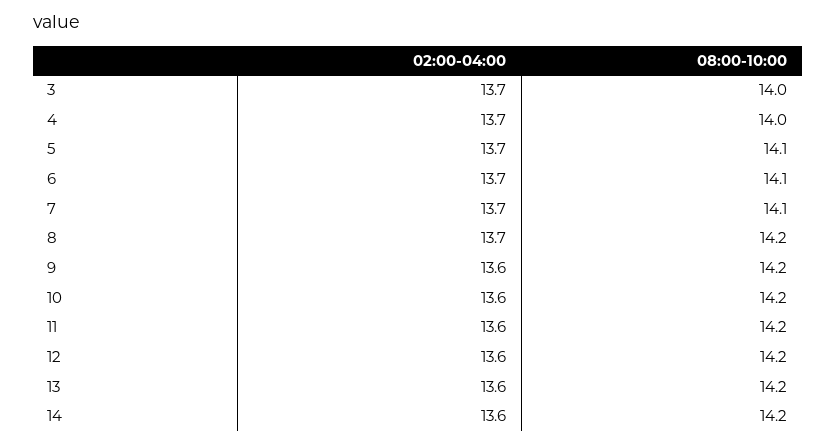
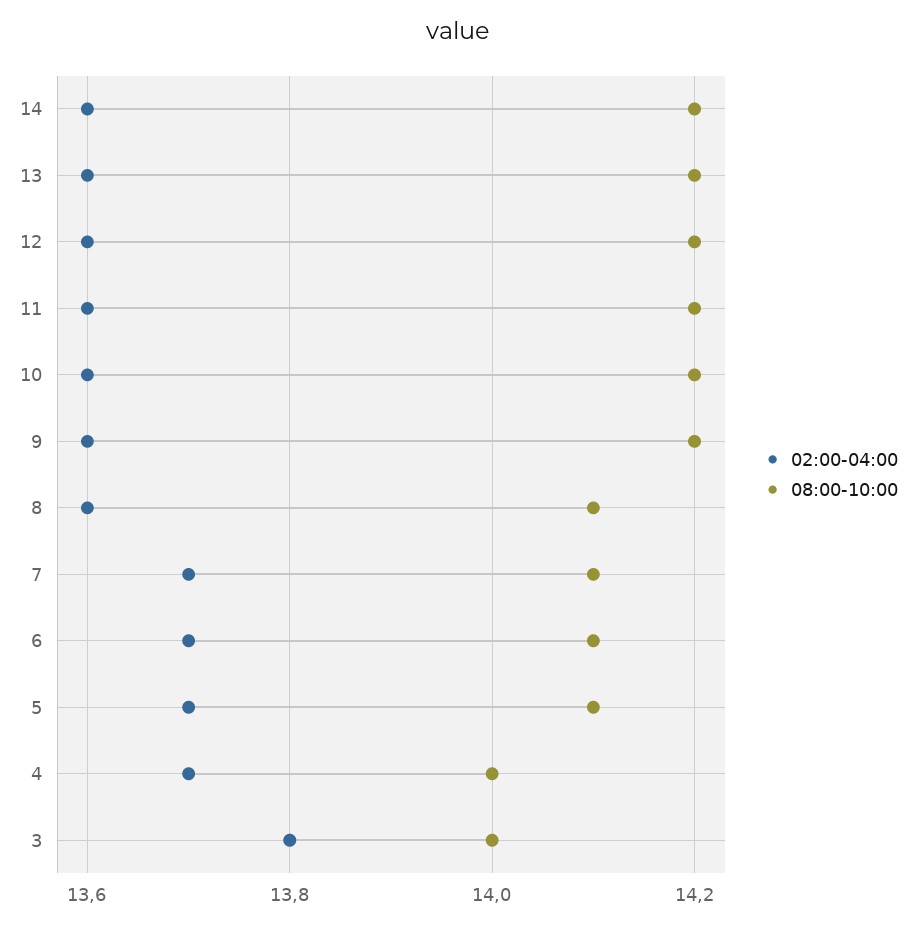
  {
    "02:00-04:00": {
-     "3": 13.7,
+     "3": 13.8,
      "4": 13.7,
      "5": 13.7,
      "6": 13.7,
      "7": 13.7,
-     "8": 13.7,
+     "8": 13.6,
      "9": 13.6,
      "10": 13.6,
      "11": 13.6,
      "12": 13.6,
      "13": 13.6,
      "14": 13.6
    },
    "08:00-10:00": {
      "3": 14,
      "4": 14,
      "5": 14.1,
      "6": 14.1,
      "7": 14.1,
-     "8": 14.2,
+     "8": 14.1,
      "9": 14.2,
      "10": 14.2,
      "11": 14.2,
      "12": 14.2,
      "13": 14.2,
      "14": 14.2
    }
  }

